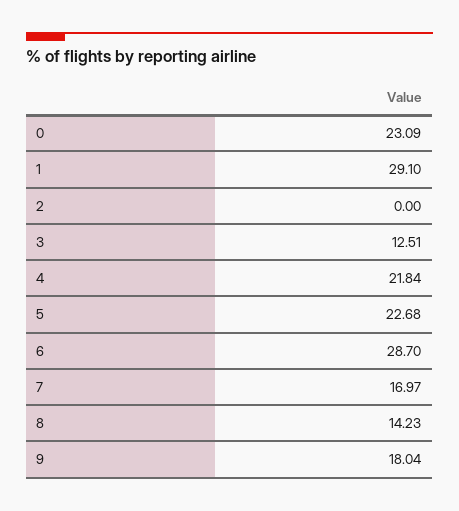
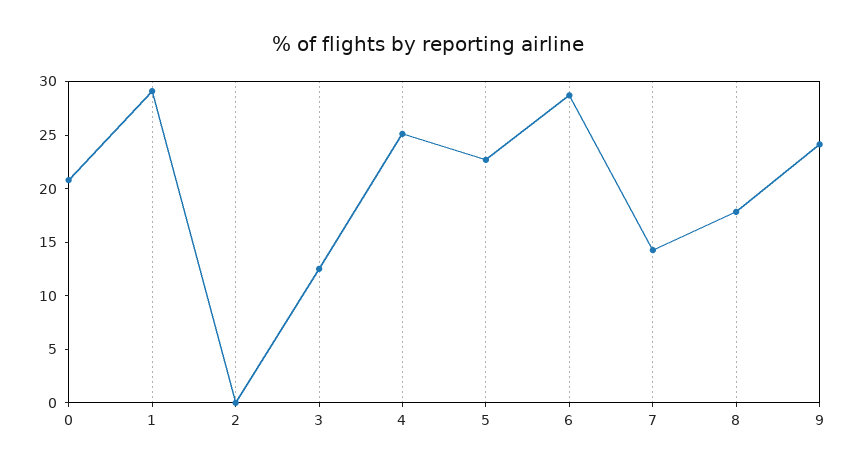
  {
-   "0": 23.09,
+   "0": 21,
    "1": 29.1,
    "2": 0,
    "3": 12.51,
-   "4": 21.84,
+   "4": 25,
    "5": 22.68,
    "6": 28.7,
-   "7": 16.97,
+   "7": 14,
-   "8": 14.23,
+   "8": 18,
-   "9": 18.04
+   "9": 24
  }

